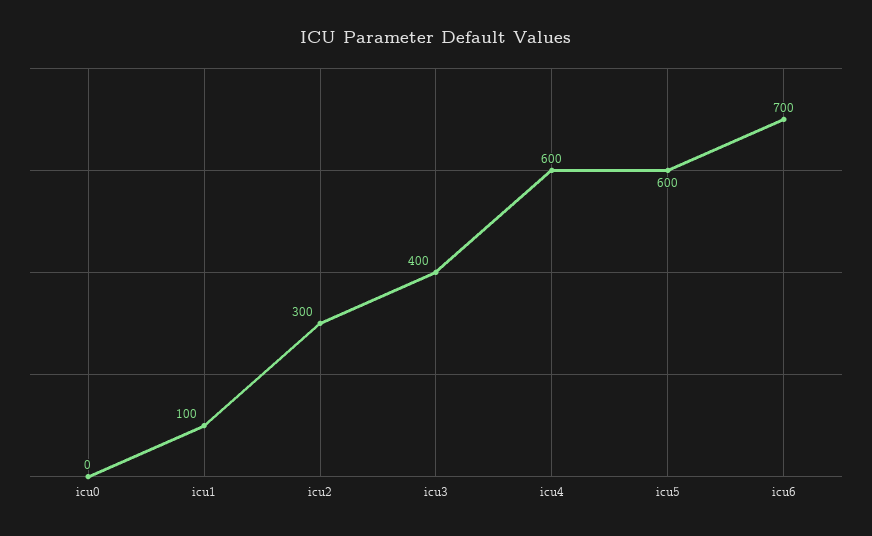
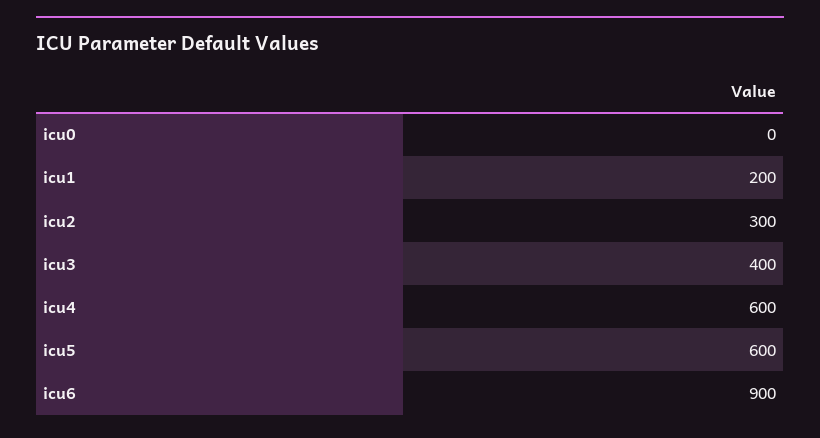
  {
    "icu0": 0,
-   "icu1": 100,
+   "icu1": 200,
    "icu2": 300,
    "icu3": 400,
    "icu4": 600,
    "icu5": 600,
-   "icu6": 700
+   "icu6": 900
  }

